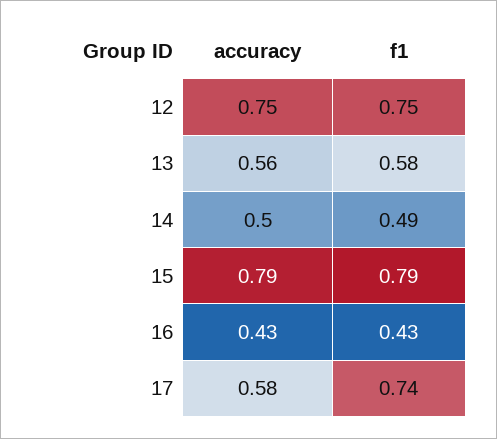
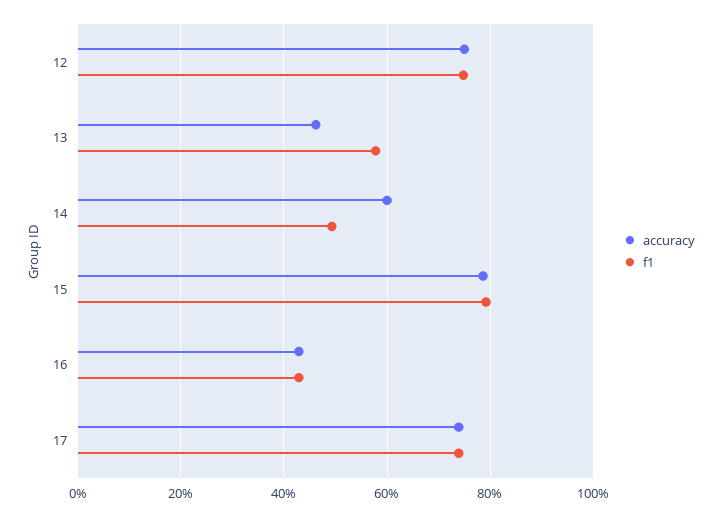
  {
    "accuracy": {
      "12": 0.75,
-     "13": 0.56,
+     "13": 0.46,
-     "14": 0.5,
+     "14": 0.6,
      "15": 0.79,
      "16": 0.43,
-     "17": 0.58
+     "17": 0.74
    },
    "f1": {
      "12": 0.75,
      "13": 0.58,
      "14": 0.49,
      "15": 0.79,
      "16": 0.43,
      "17": 0.74
    }
  }

